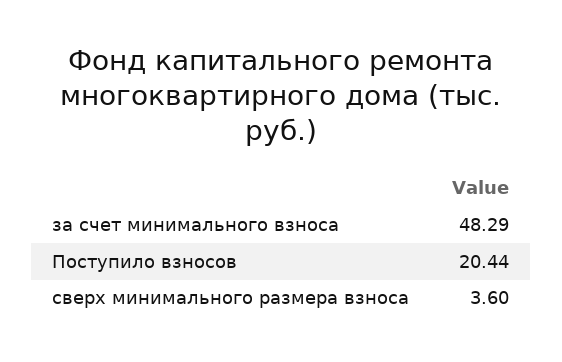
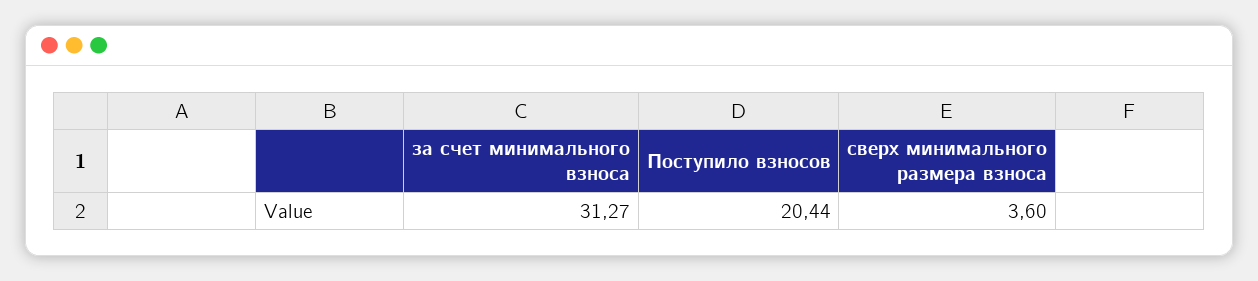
  {
-   "за счет минимального взноса": 48.29,
+   "за счет минимального взноса": 31.27,
    "Поступило взносов": 20.44,
    "сверх минимального размера взноса": 3.6
  }

